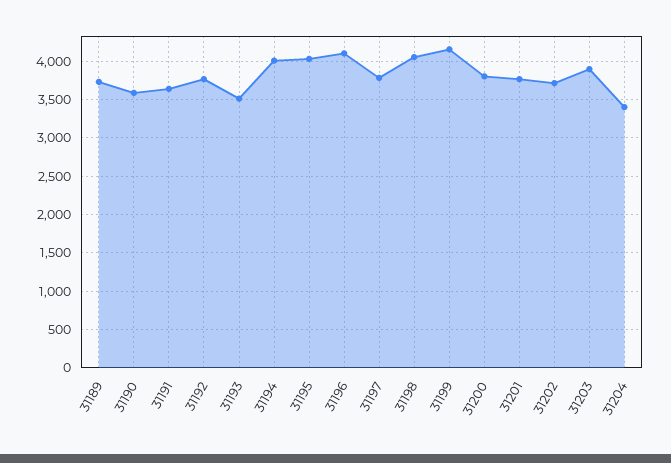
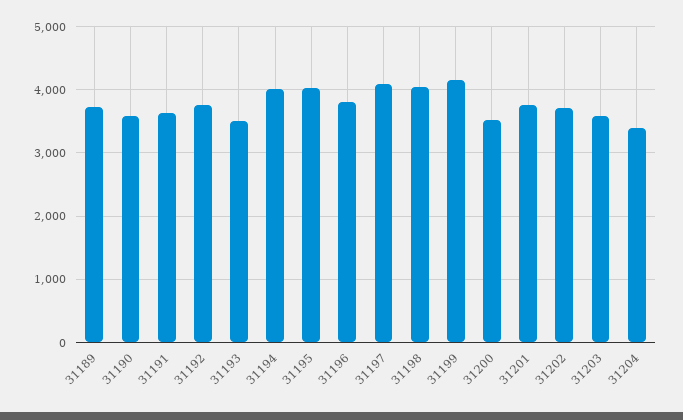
  {
    "31189": 3700,
    "31190": 3600,
    "31191": 3600,
    "31192": 3800,
    "31193": 3500,
    "31194": 4000,
    "31195": 4000,
-   "31196": 4100,
+   "31196": 3800,
-   "31197": 3800,
+   "31197": 4100,
    "31198": 4100,
    "31199": 4200,
-   "31200": 3800,
+   "31200": 3500,
    "31201": 3800,
    "31202": 3700,
-   "31203": 3900,
+   "31203": 3600,
    "31204": 3400
  }

